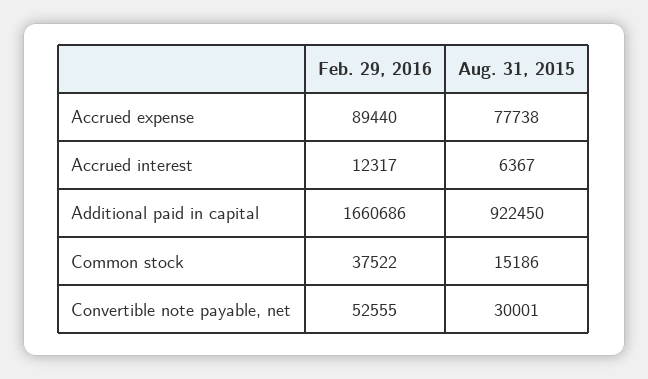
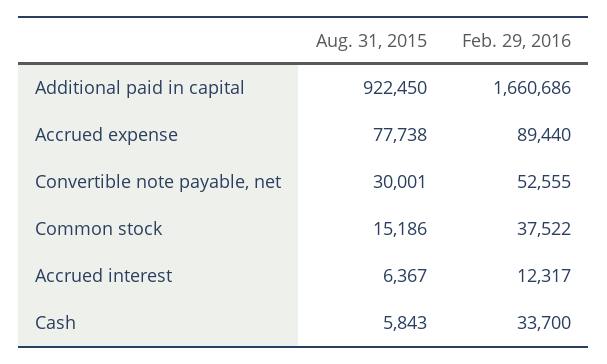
  {
    "Feb. 29, 2016": {
      "Accrued expense": 89440,
      "Accrued interest": 12317,
      "Additional paid in capital": 1660686,
      "Common stock": 37522,
-     "Convertible note payable, net": 52555
+     "Convertible note payable, net": 52555,
+     "Cash": 33700
    },
    "Aug. 31, 2015": {
      "Accrued expense": 77738,
      "Accrued interest": 6367,
      "Additional paid in capital": 922450,
      "Common stock": 15186,
-     "Convertible note payable, net": 30001
+     "Convertible note payable, net": 30001,
+     "Cash": 5843
    }
  }

